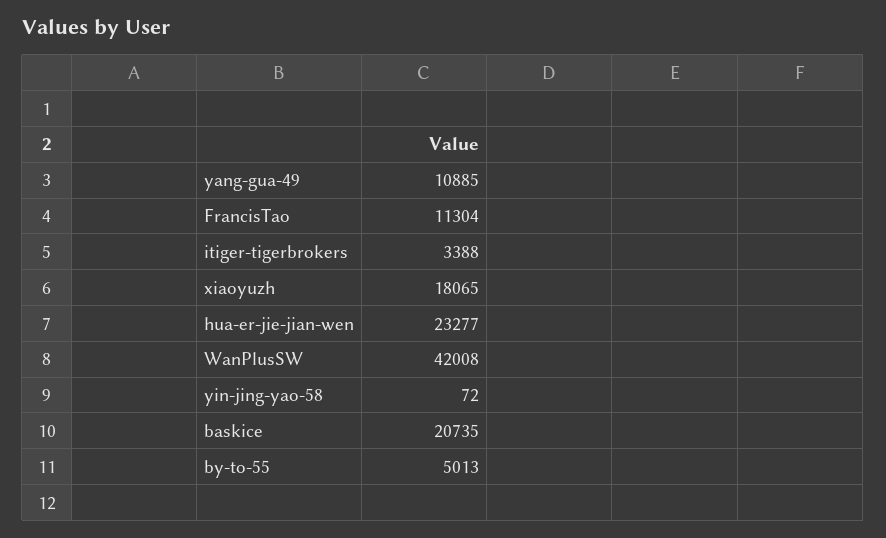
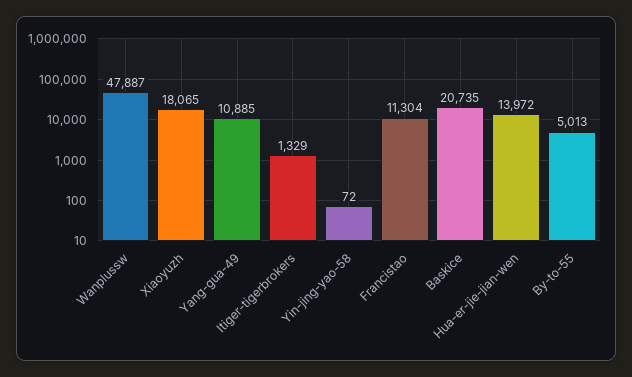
  {
    "yang-gua-49": 10885,
    "FrancisTao": 11304,
-   "itiger-tigerbrokers": 3388,
+   "itiger-tigerbrokers": 1329,
    "xiaoyuzh": 18065,
-   "hua-er-jie-jian-wen": 23277,
+   "hua-er-jie-jian-wen": 13972,
-   "WanPlusSW": 42008,
+   "WanPlusSW": 47887,
    "yin-jing-yao-58": 72,
    "baskice": 20735,
    "by-to-55": 5013
  }

